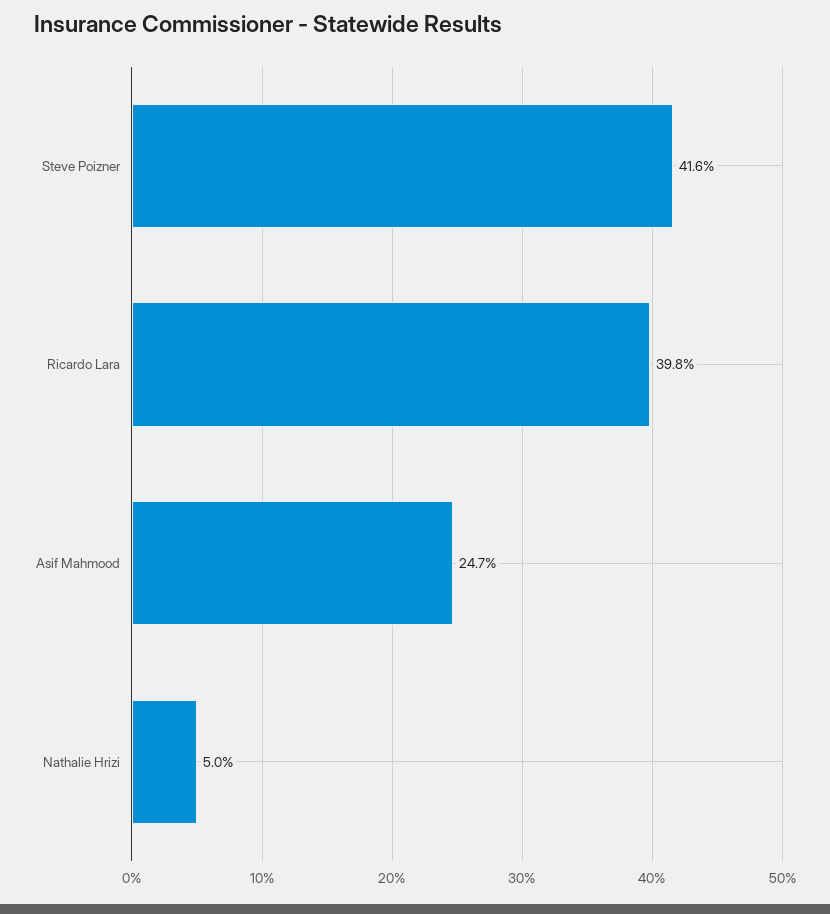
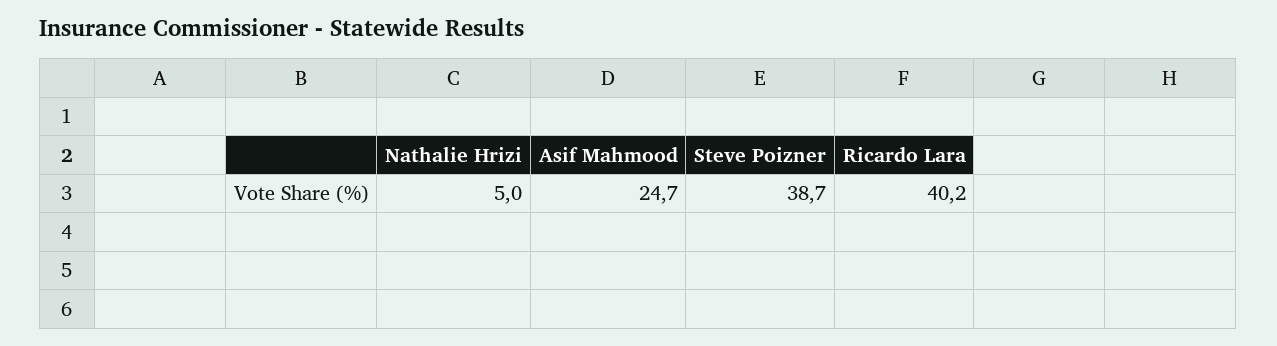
  {
-   "Steve Poizner": 41.6,
+   "Steve Poizner": 38.7,
-   "Ricardo Lara": 39.8,
+   "Ricardo Lara": 40.2,
    "Asif Mahmood": 24.7,
    "Nathalie Hrizi": 5
  }

